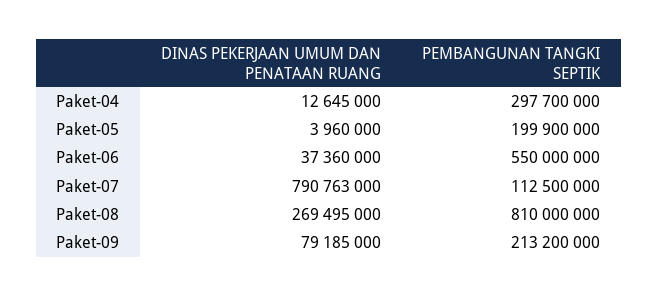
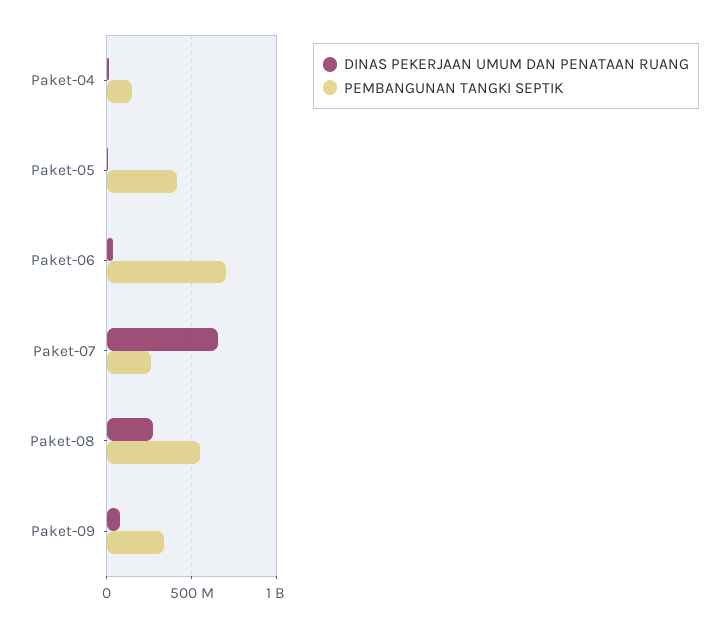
  {
    "DINAS PEKERJAAN UMUM DAN PENATAAN RUANG": {
      "Paket-04": 12645000,
      "Paket-05": 3960000,
      "Paket-06": 37360000,
-     "Paket-07": 790763000,
+     "Paket-07": 650000000,
      "Paket-08": 269495000,
      "Paket-09": 79185000
    },
    "PEMBANGUNAN TANGKI SEPTIK": {
-     "Paket-04": 297700000,
+     "Paket-04": 150000000,
-     "Paket-05": 199900000,
+     "Paket-05": 400000000,
-     "Paket-06": 550000000,
+     "Paket-06": 700000000,
-     "Paket-07": 112500000,
+     "Paket-07": 250000000,
-     "Paket-08": 810000000,
+     "Paket-08": 550000000,
-     "Paket-09": 213200000
+     "Paket-09": 350000000
    }
  }

